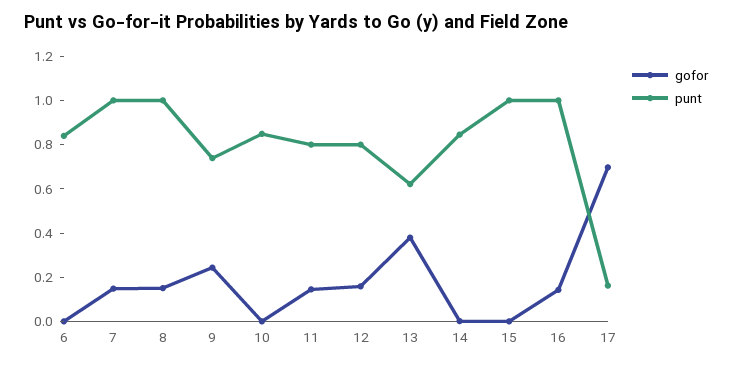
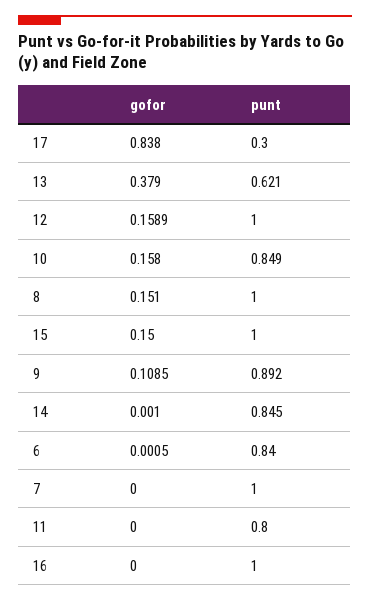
  {
    "gofor": {
      "6": 0.0005,
-     "7": 0.15,
+     "7": 0,
      "8": 0.151,
-     "9": 0.25,
+     "9": 0.1085,
-     "10": 0,
+     "10": 0.158,
-     "11": 0.15,
+     "11": 0,
      "12": 0.1589,
      "13": 0.379,
      "14": 0.001,
-     "15": 0,
+     "15": 0.15,
-     "16": 0.15,
+     "16": 0,
-     "17": 0.7
+     "17": 0.838
    },
    "punt": {
      "6": 0.84,
      "7": 1,
      "8": 1,
-     "9": 0.75,
+     "9": 0.892,
      "10": 0.849,
      "11": 0.8,
-     "12": 0.8,
+     "12": 1,
      "13": 0.621,
      "14": 0.845,
      "15": 1,
      "16": 1,
-     "17": 0.15
+     "17": 0.3
    }
  }

